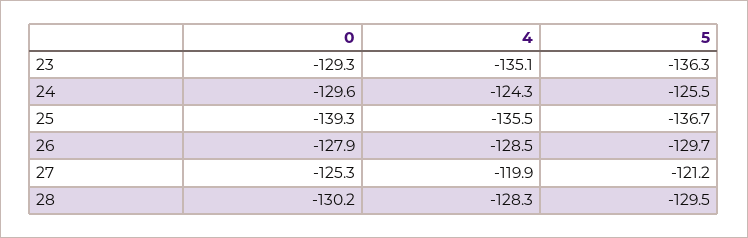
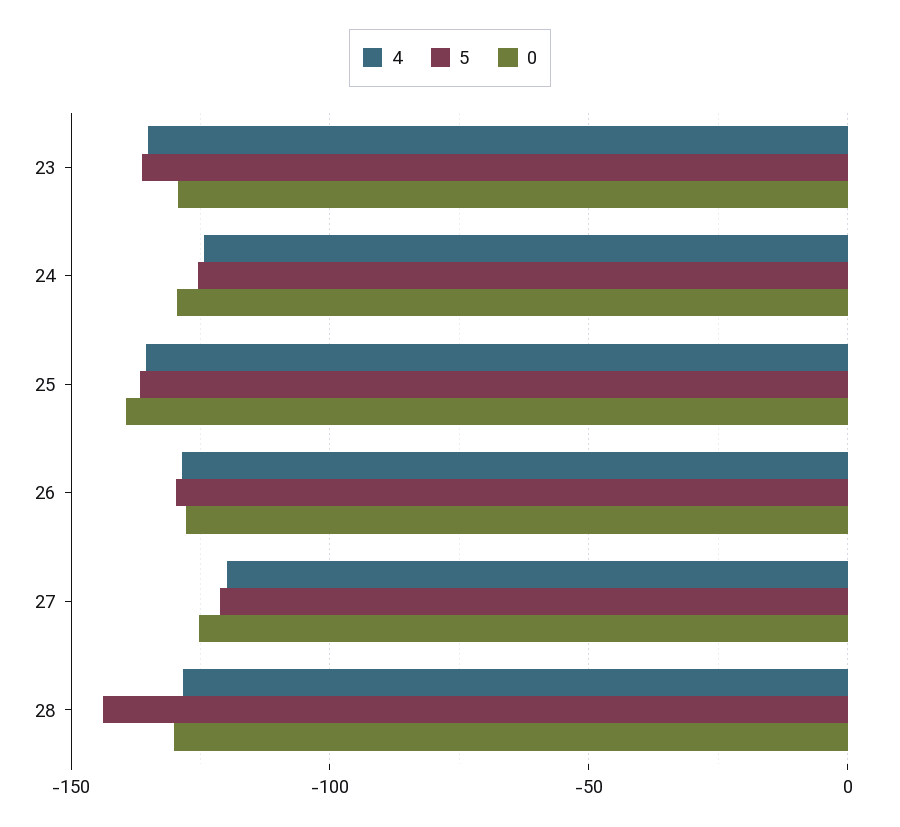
  {
    "0": {
      "23": -129.3,
      "24": -129.6,
      "25": -139.3,
      "26": -127.9,
      "27": -125.3,
      "28": -130.2
    },
    "4": {
      "23": -135.1,
      "24": -124.3,
      "25": -135.5,
      "26": -128.5,
      "27": -119.9,
      "28": -128.3
    },
    "5": {
      "23": -136.3,
      "24": -125.5,
      "25": -136.7,
      "26": -129.7,
      "27": -121.2,
-     "28": -129.5
+     "28": -145
    }
  }

